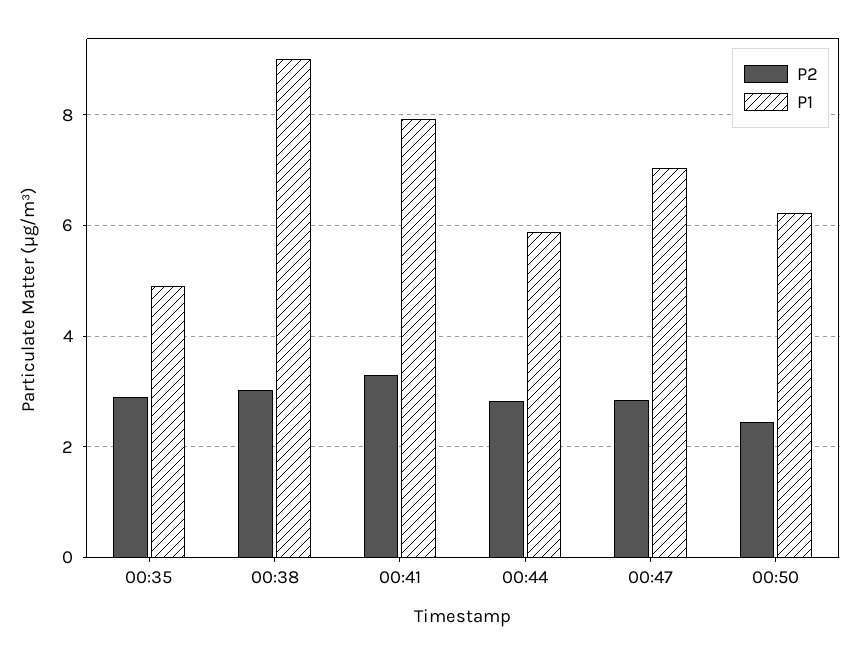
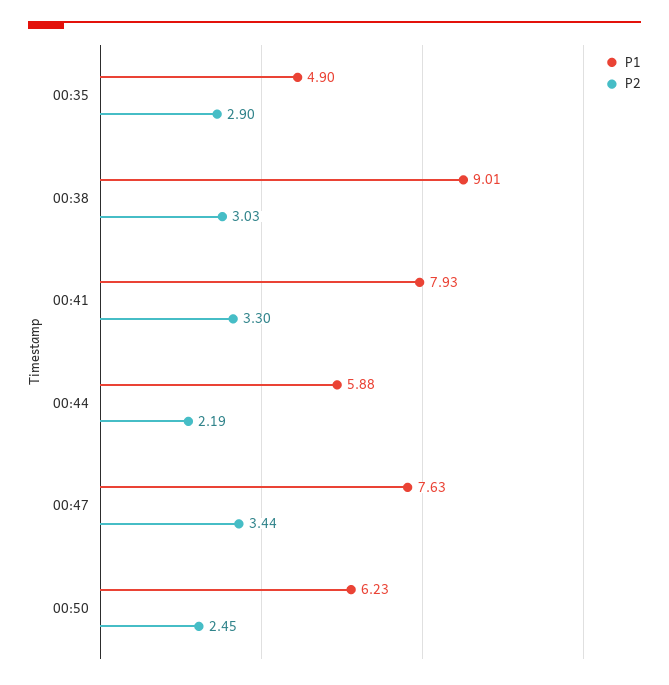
  {
    "P2": {
      "00:35": 2.9,
      "00:38": 3.03,
      "00:41": 3.3,
-     "00:44": 2.8,
+     "00:44": 2.19,
-     "00:47": 2.8,
+     "00:47": 3.44,
      "00:50": 2.45
    },
    "P1": {
      "00:35": 4.9,
      "00:38": 9.01,
      "00:41": 7.93,
      "00:44": 5.88,
-     "00:47": 7,
+     "00:47": 7.63,
      "00:50": 6.23
    }
  }

